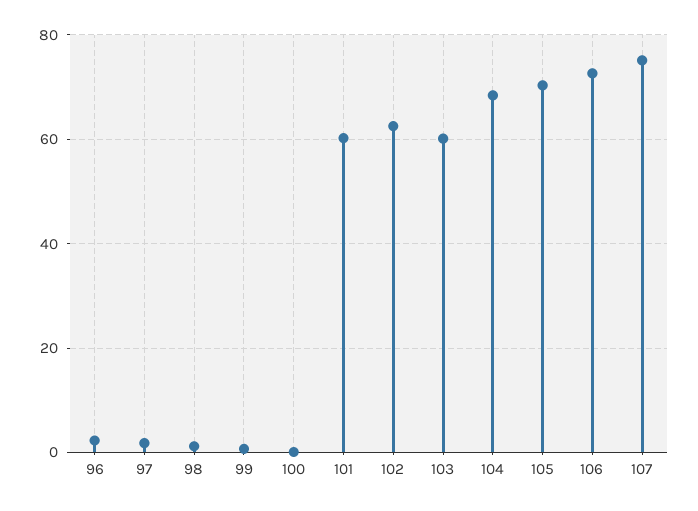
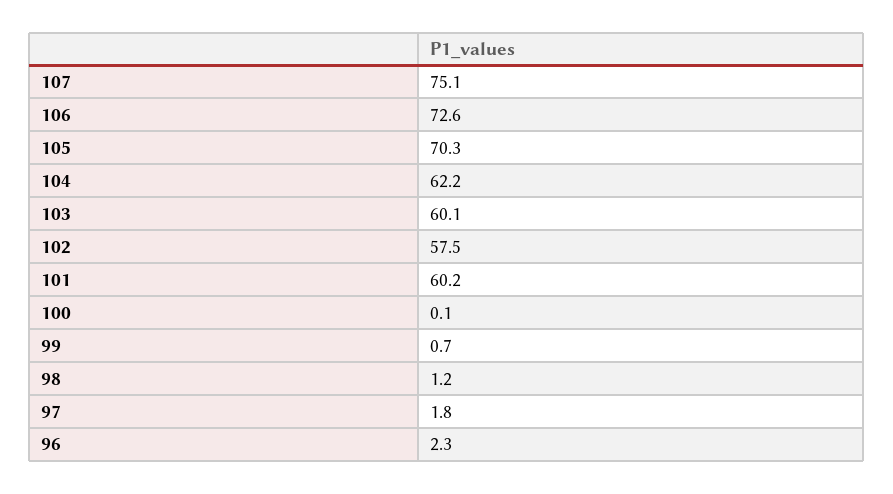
  {
    "96": 2.3,
    "97": 1.8,
    "98": 1.2,
    "99": 0.7,
    "100": 0.1,
    "101": 60.2,
-   "102": 62,
+   "102": 57.5,
    "103": 60.1,
-   "104": 68,
+   "104": 62.2,
    "105": 70.3,
    "106": 72.6,
    "107": 75.1
  }

